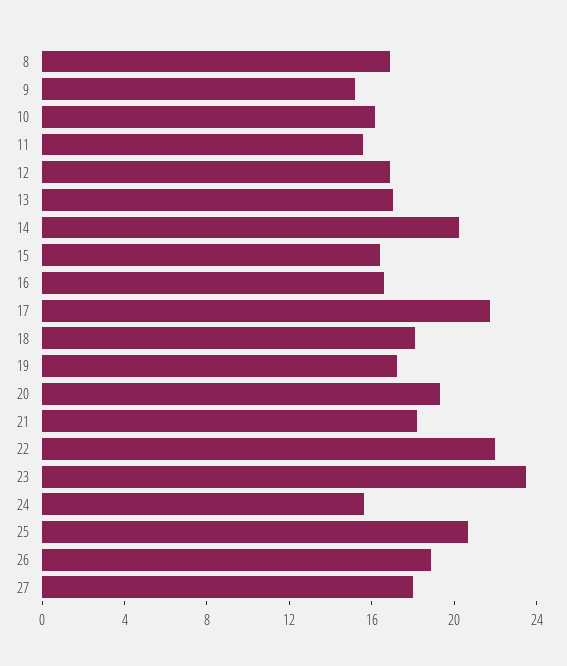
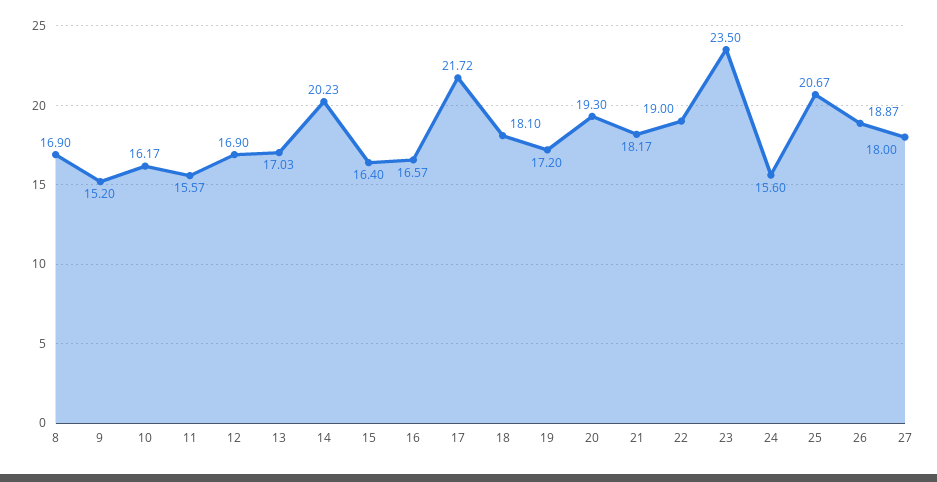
  {
    "8": 16.9,
    "9": 15.2,
    "10": 16.17,
    "11": 15.57,
    "12": 16.9,
    "13": 17.03,
    "14": 20.23,
    "15": 16.4,
    "16": 16.57,
    "17": 21.72,
    "18": 18.1,
    "19": 17.2,
    "20": 19.3,
    "21": 18.17,
-   "22": 22,
+   "22": 19,
    "23": 23.5,
    "24": 15.6,
    "25": 20.67,
    "26": 18.87,
    "27": 18
  }

